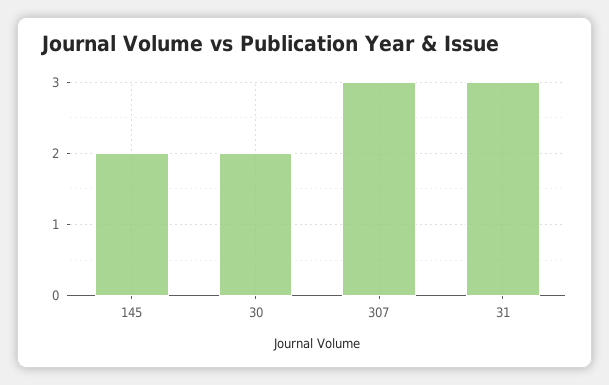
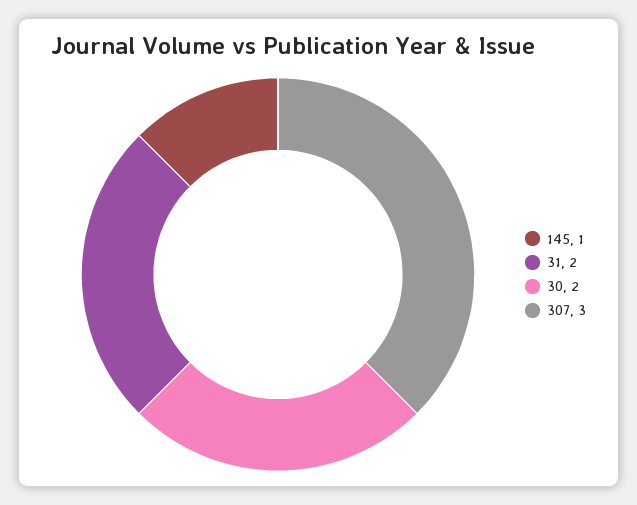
  {
-   "145": 2,
+   "145": 1,
    "30": 2,
    "307": 3,
-   "31": 3
+   "31": 2
  }

